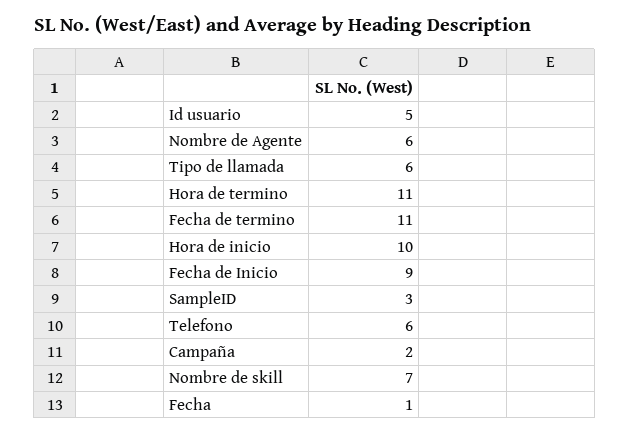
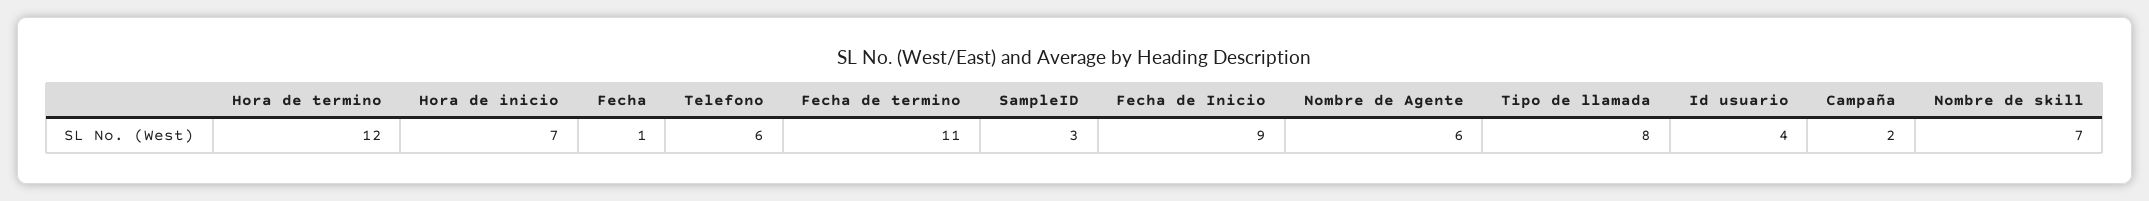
  {
-   "Id usuario": 5,
+   "Id usuario": 4,
    "Nombre de Agente": 6,
-   "Tipo de llamada": 6,
+   "Tipo de llamada": 8,
-   "Hora de termino": 11,
+   "Hora de termino": 12,
    "Fecha de termino": 11,
-   "Hora de inicio": 10,
+   "Hora de inicio": 7,
    "Fecha de Inicio": 9,
    "SampleID": 3,
    "Telefono": 6,
    "Campaña": 2,
    "Nombre de skill": 7,
    "Fecha": 1
  }

